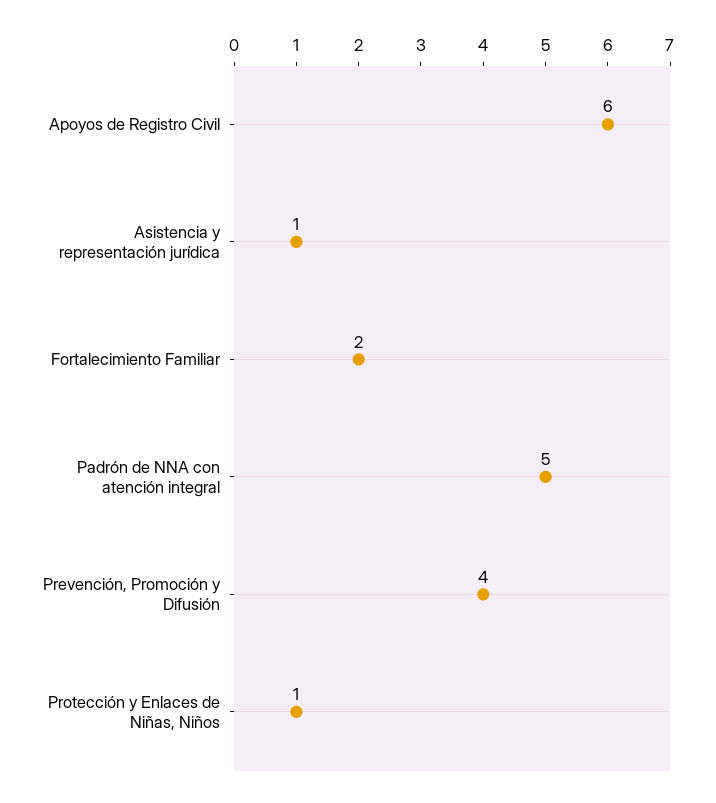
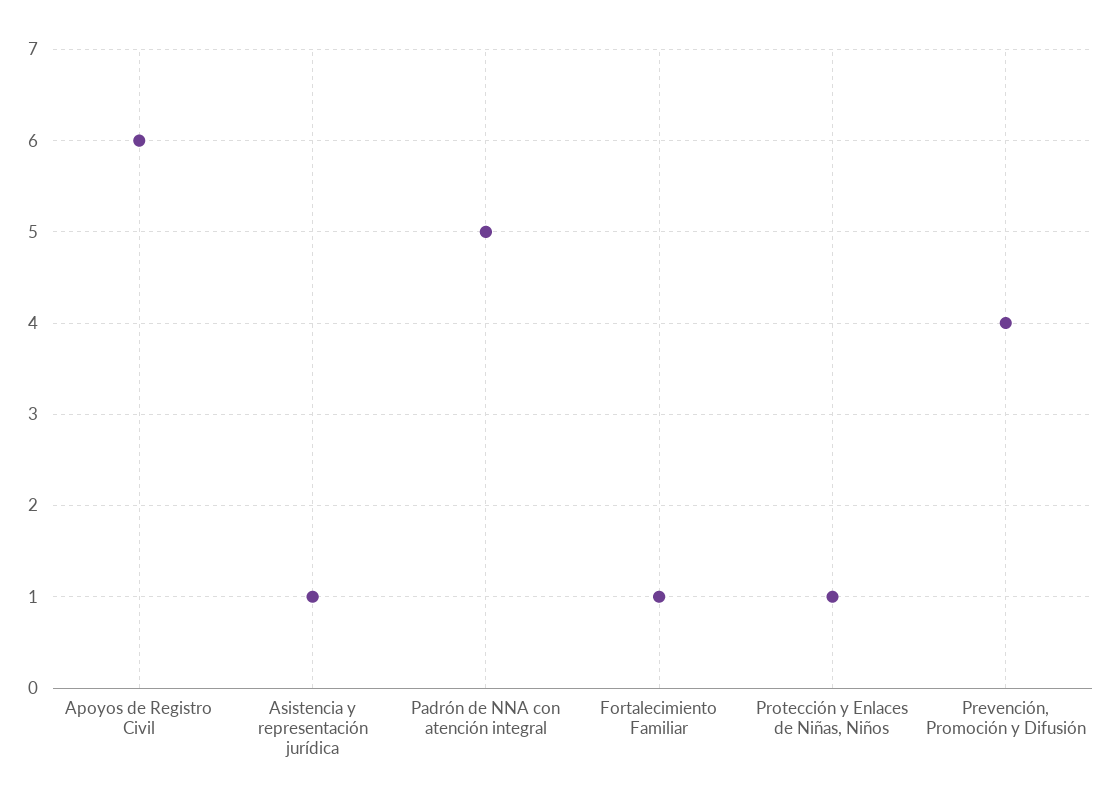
  {
    "Apoyos de Registro Civil": 6,
    "Asistencia y representación jurídica": 1,
-   "Fortalecimiento Familiar": 2,
+   "Fortalecimiento Familiar": 1,
    "Padrón de NNA con atención integral": 5,
    "Prevención, Promoción y Difusión": 4,
    "Protección y Enlaces de Niñas, Niños": 1
  }

